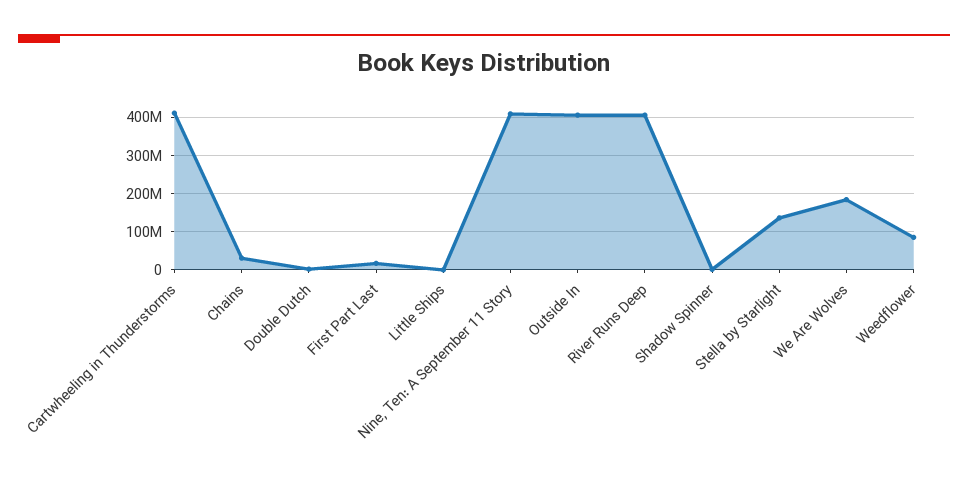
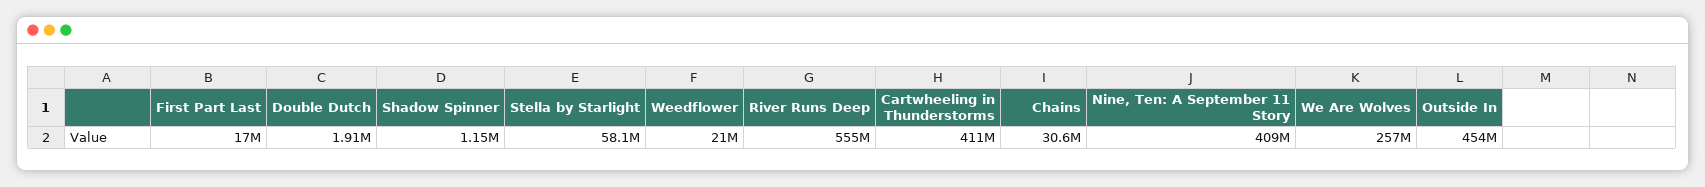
  {
    "Cartwheeling in Thunderstorms": 411000000,
    "Chains": 30600000,
    "Double Dutch": 1910000,
    "First Part Last": 17000000,
-   "Little Ships": 0,
    "Nine, Ten: A September 11 Story": 409000000,
-   "Outside In": 400000000,
+   "Outside In": 454000000,
-   "River Runs Deep": 400000000,
+   "River Runs Deep": 555000000,
    "Shadow Spinner": 1150000,
-   "Stella by Starlight": 140000000,
+   "Stella by Starlight": 58100000,
-   "We Are Wolves": 180000000,
+   "We Are Wolves": 257000000,
-   "Weedflower": 80000000
+   "Weedflower": 21000000
  }

